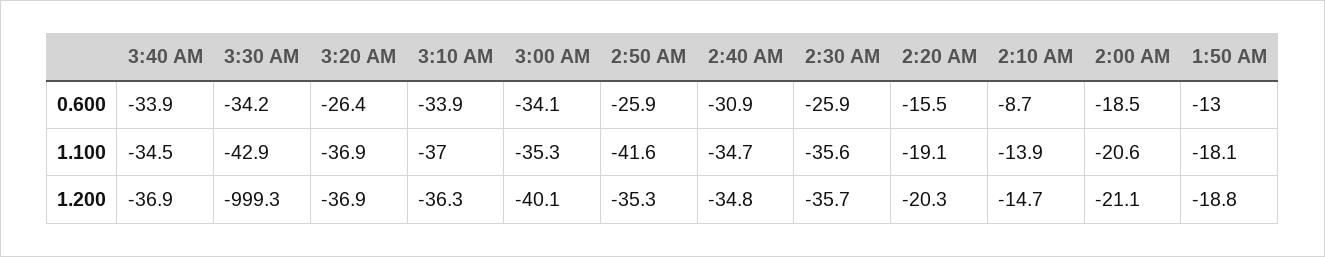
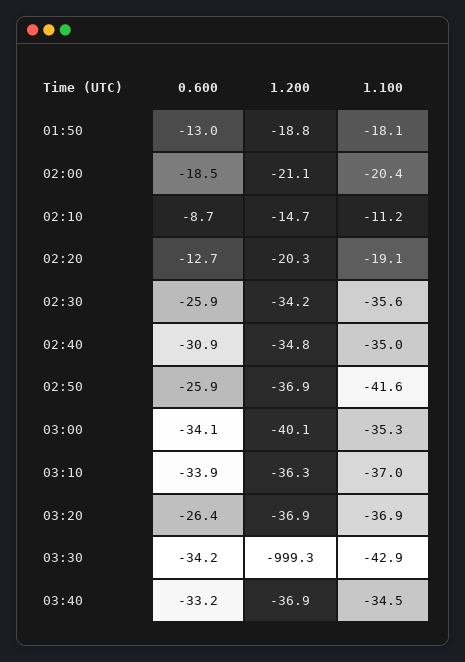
  {
    "3:40 AM": {
-     "0.600": -33.9,
+     "0.600": -33.2,
      "1.100": -34.5,
      "1.200": -36.9
    },
    "3:30 AM": {
      "0.600": -34.2,
      "1.100": -42.9,
      "1.200": -999.3
    },
    "3:20 AM": {
      "0.600": -26.4,
      "1.100": -36.9,
      "1.200": -36.9
    },
    "3:10 AM": {
      "0.600": -33.9,
      "1.100": -37,
      "1.200": -36.3
    },
    "3:00 AM": {
      "0.600": -34.1,
      "1.100": -35.3,
      "1.200": -40.1
    },
    "2:50 AM": {
      "0.600": -25.9,
      "1.100": -41.6,
-     "1.200": -35.3
+     "1.200": -36.9
    },
    "2:40 AM": {
      "0.600": -30.9,
-     "1.100": -34.7,
+     "1.100": -35,
      "1.200": -34.8
    },
    "2:30 AM": {
      "0.600": -25.9,
      "1.100": -35.6,
-     "1.200": -35.7
+     "1.200": -34.2
    },
    "2:20 AM": {
-     "0.600": -15.5,
+     "0.600": -12.7,
      "1.100": -19.1,
      "1.200": -20.3
    },
    "2:10 AM": {
      "0.600": -8.7,
-     "1.100": -13.9,
+     "1.100": -11.2,
      "1.200": -14.7
    },
    "2:00 AM": {
      "0.600": -18.5,
-     "1.100": -20.6,
+     "1.100": -20.4,
      "1.200": -21.1
    },
    "1:50 AM": {
      "0.600": -13,
      "1.100": -18.1,
      "1.200": -18.8
    }
  }

